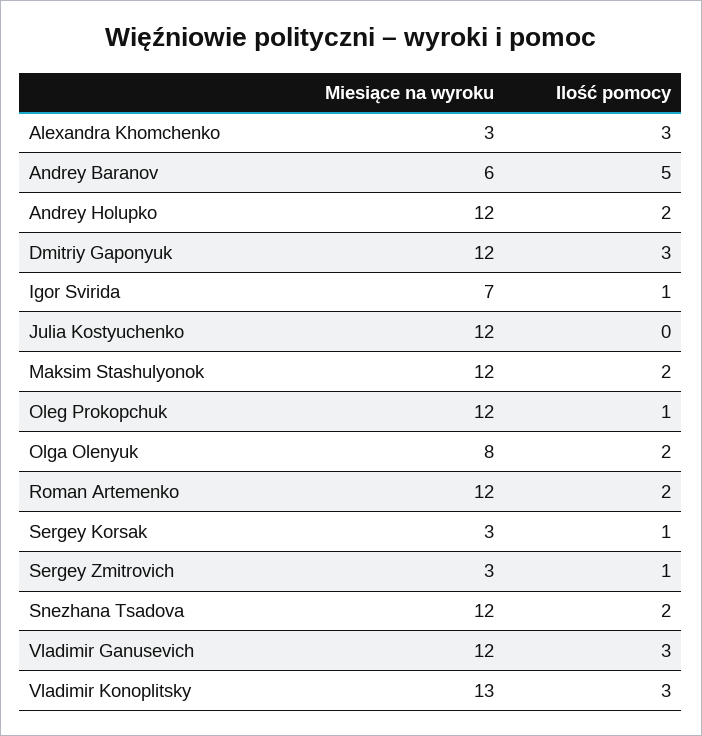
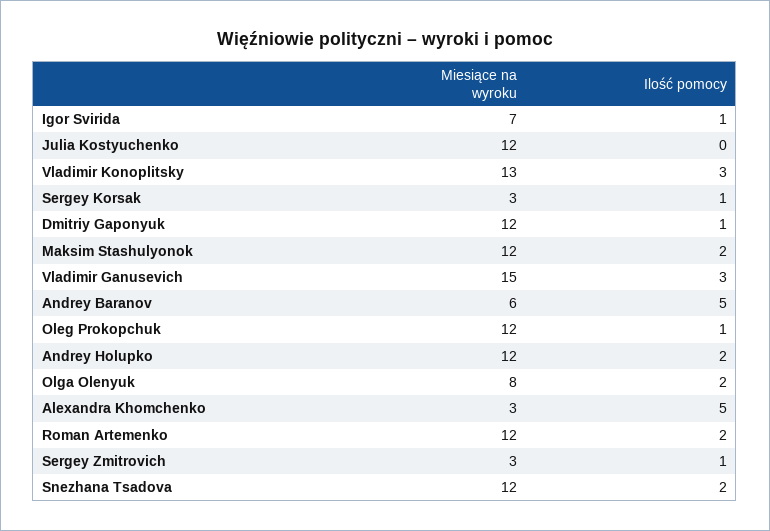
  {
    "Miesiące na wyroku": {
      "Alexandra Khomchenko": 3,
      "Andrey Baranov": 6,
      "Andrey Holupko": 12,
      "Dmitriy Gaponyuk": 12,
      "Igor Svirida": 7,
      "Julia Kostyuchenko": 12,
      "Maksim Stashulyonok": 12,
      "Oleg Prokopchuk": 12,
      "Olga Olenyuk": 8,
      "Roman Artemenko": 12,
      "Sergey Korsak": 3,
      "Sergey Zmitrovich": 3,
      "Snezhana Tsadova": 12,
-     "Vladimir Ganusevich": 12,
+     "Vladimir Ganusevich": 15,
      "Vladimir Konoplitsky": 13
    },
    "Ilość pomocy": {
-     "Alexandra Khomchenko": 3,
+     "Alexandra Khomchenko": 5,
      "Andrey Baranov": 5,
      "Andrey Holupko": 2,
-     "Dmitriy Gaponyuk": 3,
+     "Dmitriy Gaponyuk": 1,
      "Igor Svirida": 1,
      "Julia Kostyuchenko": 0,
      "Maksim Stashulyonok": 2,
      "Oleg Prokopchuk": 1,
      "Olga Olenyuk": 2,
      "Roman Artemenko": 2,
      "Sergey Korsak": 1,
      "Sergey Zmitrovich": 1,
      "Snezhana Tsadova": 2,
      "Vladimir Ganusevich": 3,
      "Vladimir Konoplitsky": 3
    }
  }

